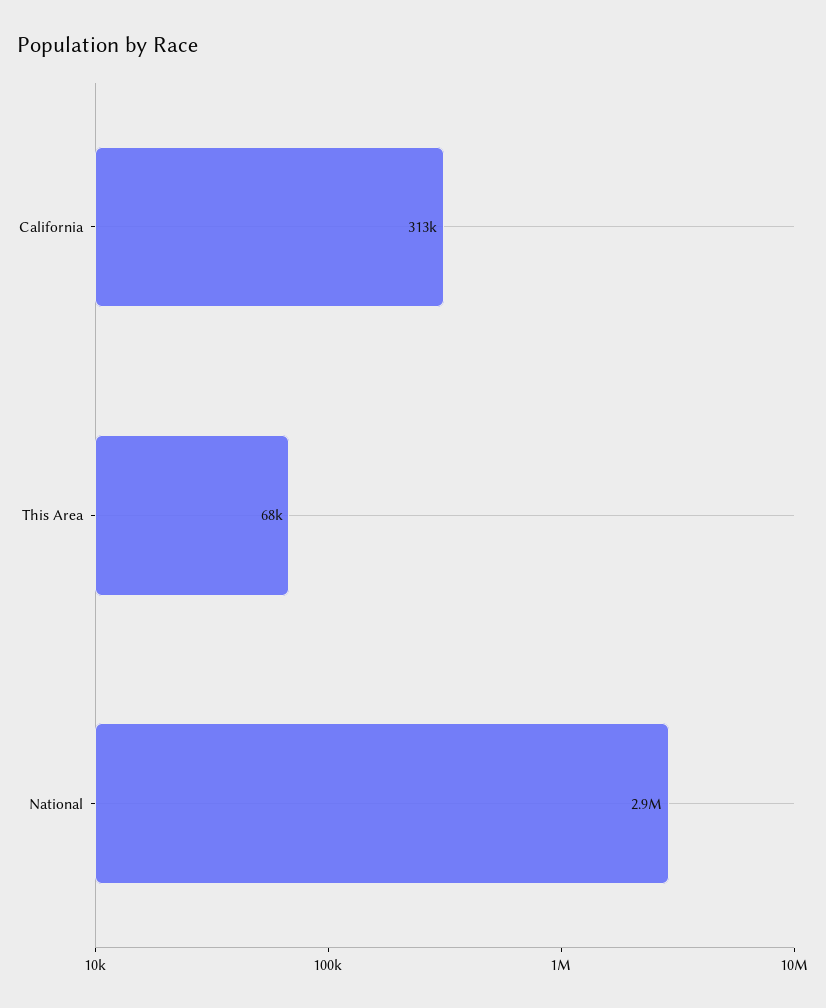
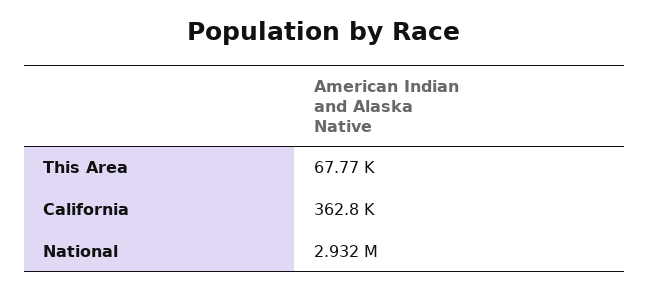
  {
-   "California": 313000,
+   "California": 362800,
    "This Area": 67770,
    "National": 2932000
  }

